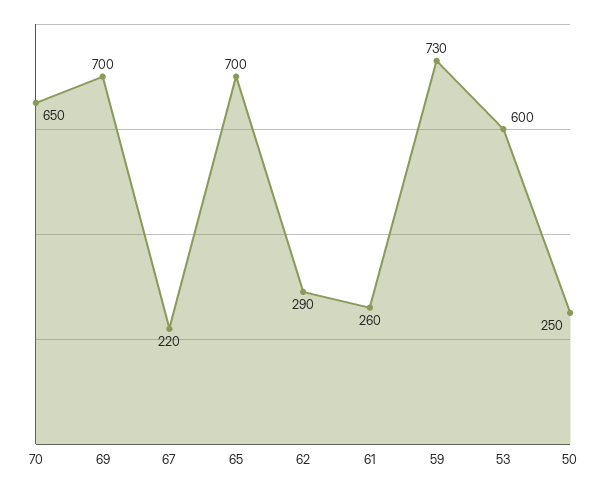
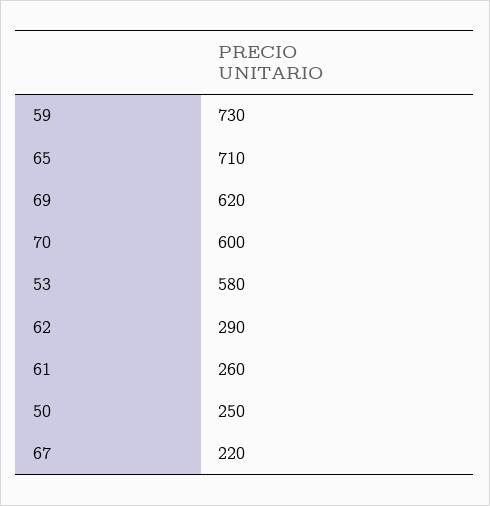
  {
-   "70": 650,
+   "70": 600,
-   "69": 700,
+   "69": 620,
    "67": 220,
-   "65": 700,
+   "65": 710,
    "62": 290,
    "61": 260,
    "59": 730,
-   "53": 600,
+   "53": 580,
    "50": 250
  }

